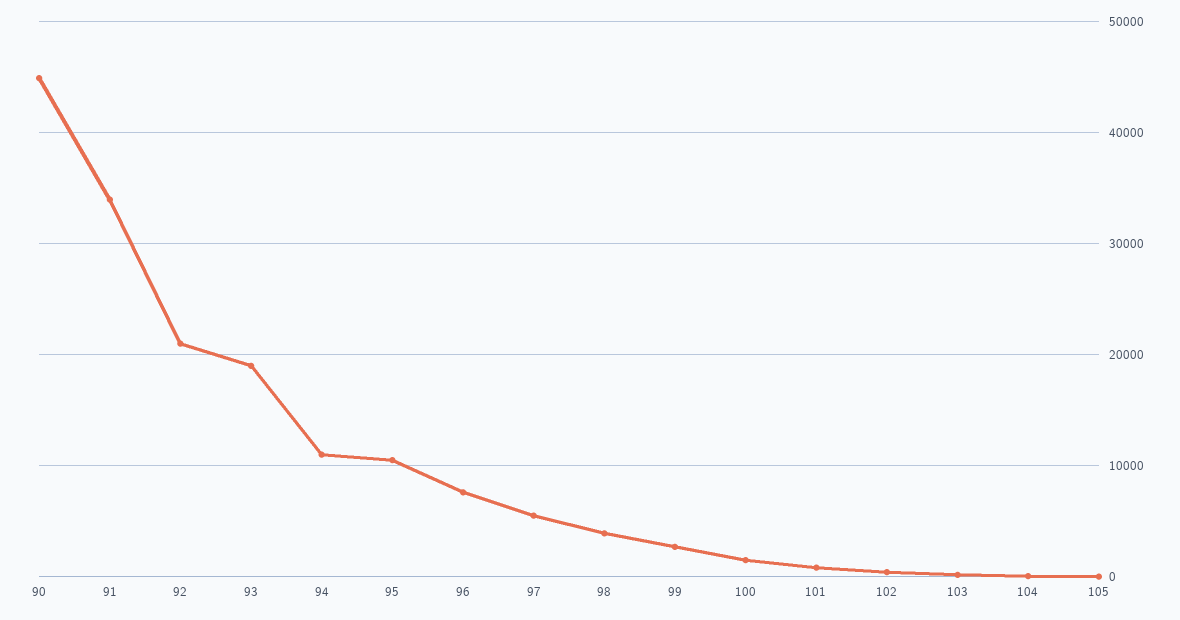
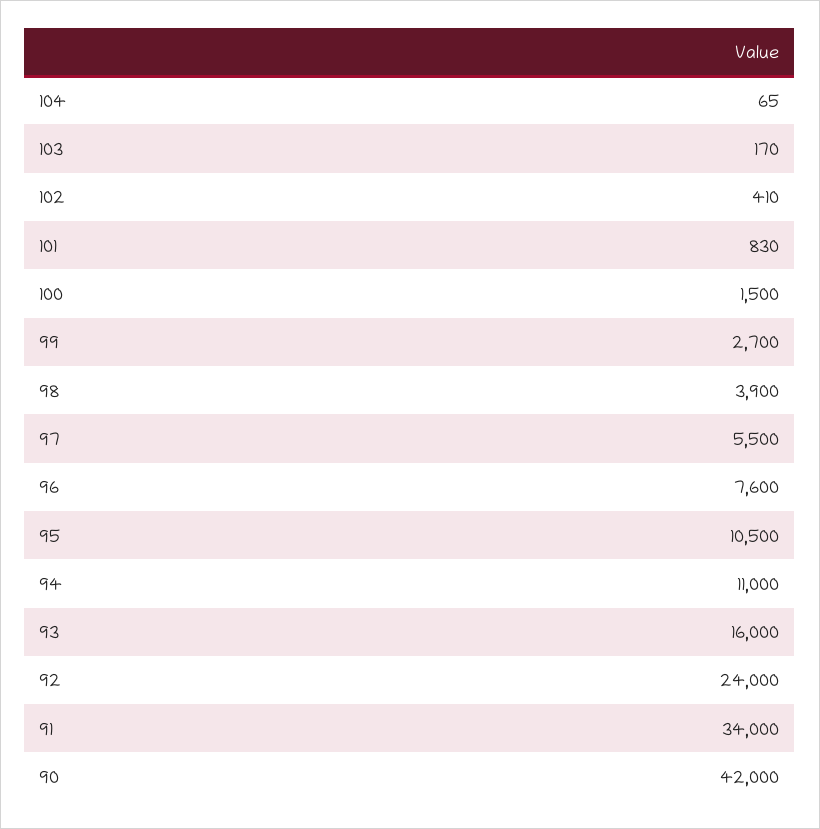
  {
-   "90": 45000,
+   "90": 42000,
    "91": 34000,
-   "92": 21000,
+   "92": 24000,
-   "93": 19000,
+   "93": 16000,
    "94": 11000,
    "95": 10500,
    "96": 7600,
    "97": 5500,
    "98": 3900,
    "99": 2700,
    "100": 1500,
    "101": 830,
    "102": 410,
    "103": 170,
-   "104": 65,
+   "104": 65
-   "105": 0
  }

